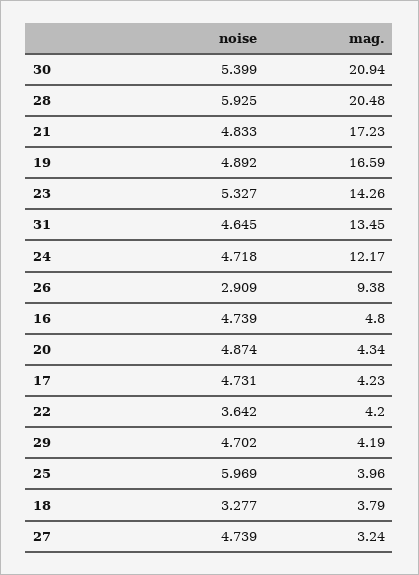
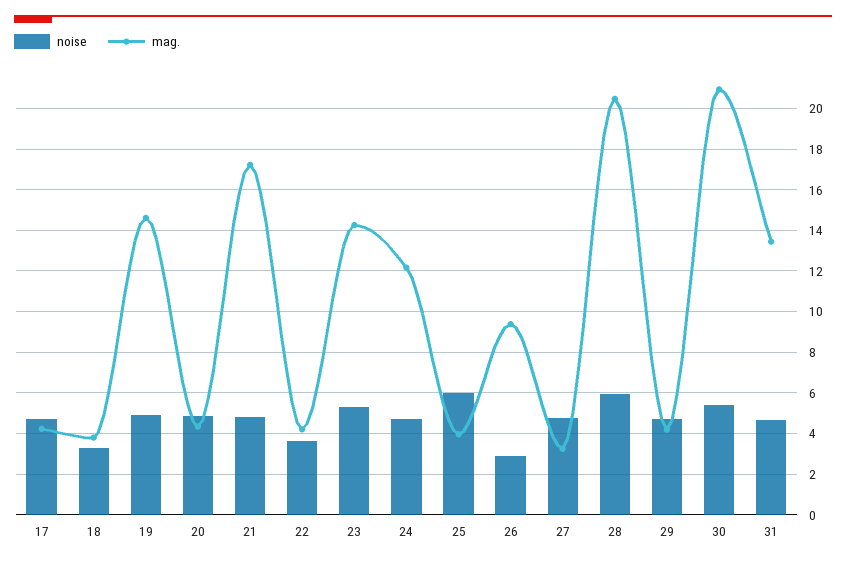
  {
    "noise": {
      "30": 5.399,
      "28": 5.925,
      "21": 4.833,
      "19": 4.892,
      "23": 5.327,
      "31": 4.645,
      "24": 4.718,
      "26": 2.909,
-     "16": 4.739,
      "20": 4.874,
      "17": 4.731,
      "22": 3.642,
      "29": 4.702,
      "25": 5.969,
      "18": 3.277,
      "27": 4.739
    },
    "mag.": {
      "30": 20.94,
      "28": 20.48,
      "21": 17.23,
-     "19": 16.59,
+     "19": 14.5,
      "23": 14.26,
      "31": 13.45,
      "24": 12.17,
      "26": 9.38,
-     "16": 4.8,
      "20": 4.34,
      "17": 4.23,
      "22": 4.2,
      "29": 4.19,
      "25": 3.96,
      "18": 3.79,
      "27": 3.24
    }
  }

